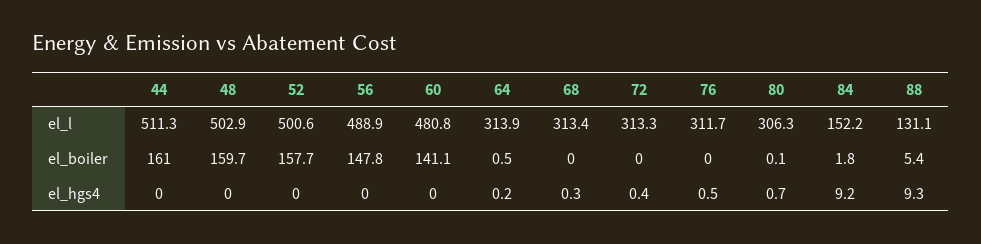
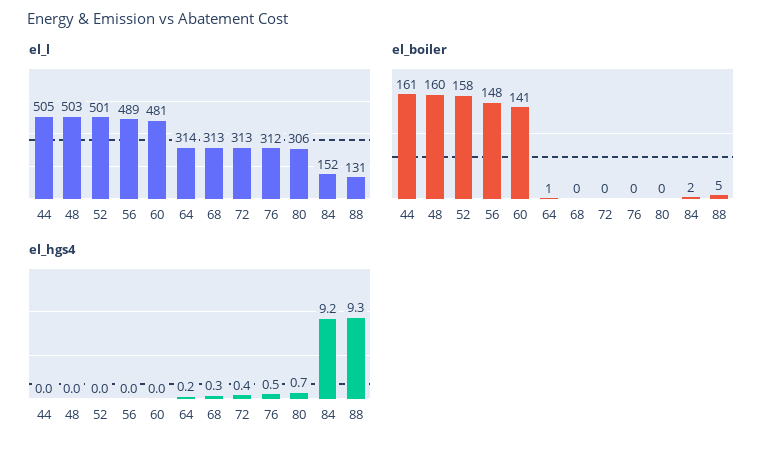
  {
    "el_l": {
-     "44": 511.3,
+     "44": 505,
      "48": 502.9,
      "52": 500.6,
      "56": 488.9,
      "60": 480.8,
      "64": 313.9,
      "68": 313.4,
      "72": 313.3,
      "76": 311.7,
      "80": 306.3,
      "84": 152.2,
      "88": 131.1
    },
    "el_boiler": {
      "44": 161,
      "48": 159.7,
      "52": 157.7,
      "56": 147.8,
      "60": 141.1,
      "64": 0.5,
      "68": 0,
      "72": 0,
      "76": 0,
      "80": 0.1,
      "84": 1.8,
      "88": 5.4
    },
    "el_hgs4": {
      "44": 0,
      "48": 0,
      "52": 0,
      "56": 0,
      "60": 0,
      "64": 0.2,
      "68": 0.3,
      "72": 0.4,
      "76": 0.5,
      "80": 0.7,
      "84": 9.2,
      "88": 9.3
    }
  }

